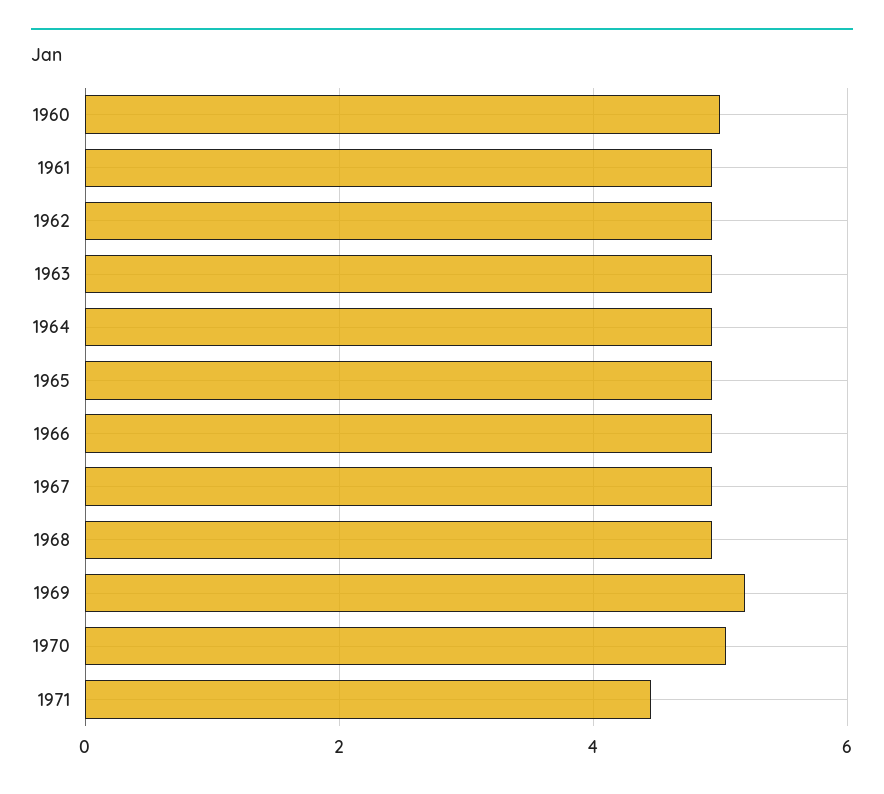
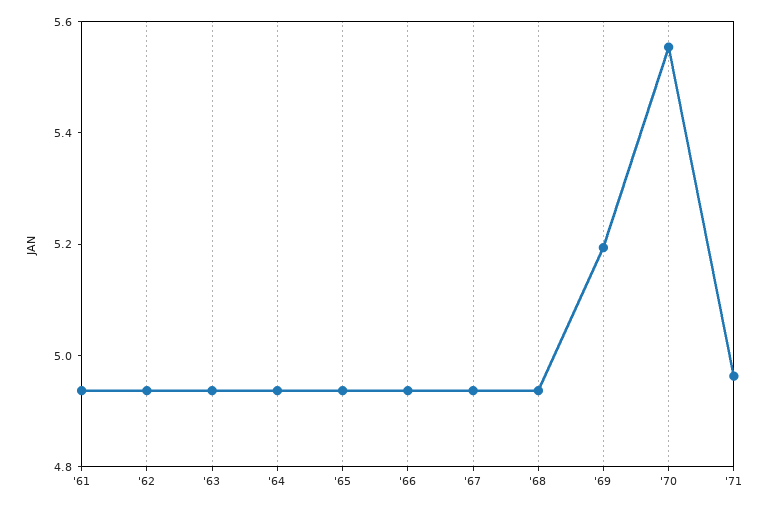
  {
-   "1960": 5,
    "1961": 4.95,
    "1962": 4.95,
    "1963": 4.95,
    "1964": 4.95,
    "1965": 4.95,
    "1966": 4.95,
    "1967": 4.95,
    "1968": 4.95,
    "1969": 5.2,
-   "1970": 5,
+   "1970": 5.55,
-   "1971": 4.4
+   "1971": 4.95
  }

